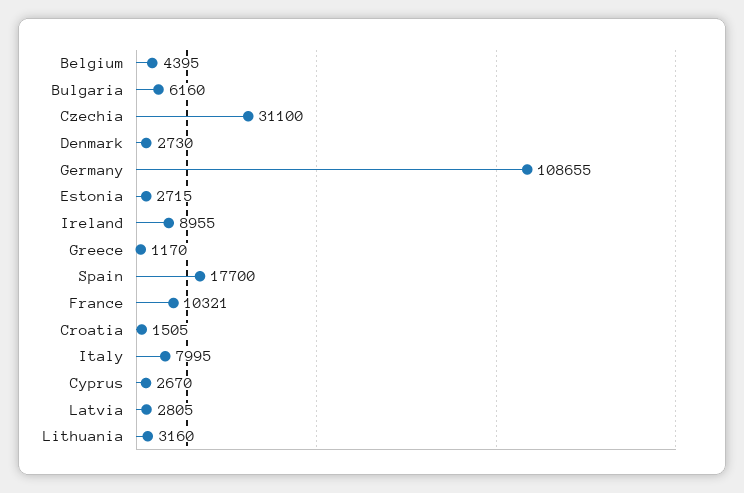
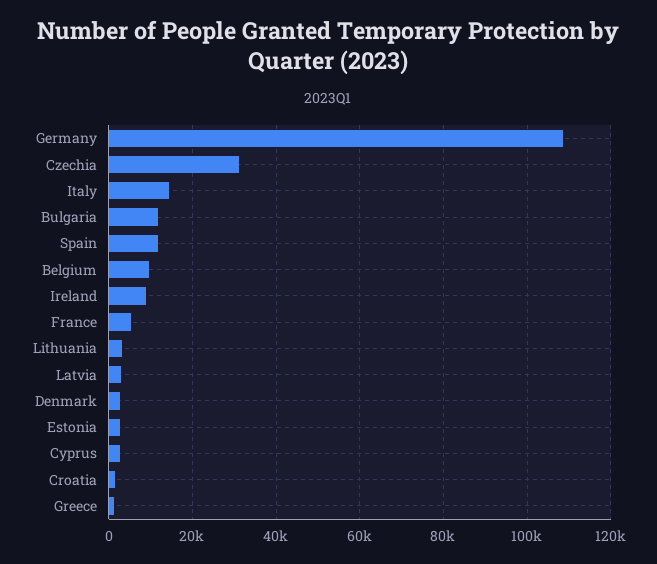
  {
-   "Belgium": 4395,
+   "Belgium": 10000,
-   "Bulgaria": 6160,
+   "Bulgaria": 12000,
    "Czechia": 31100,
    "Denmark": 2730,
    "Germany": 108655,
    "Estonia": 2715,
    "Ireland": 8955,
    "Greece": 1170,
-   "Spain": 17700,
+   "Spain": 12000,
-   "France": 10321,
+   "France": 6000,
    "Croatia": 1505,
-   "Italy": 7995,
+   "Italy": 14000,
    "Cyprus": 2670,
    "Latvia": 2805,
    "Lithuania": 3160
  }

